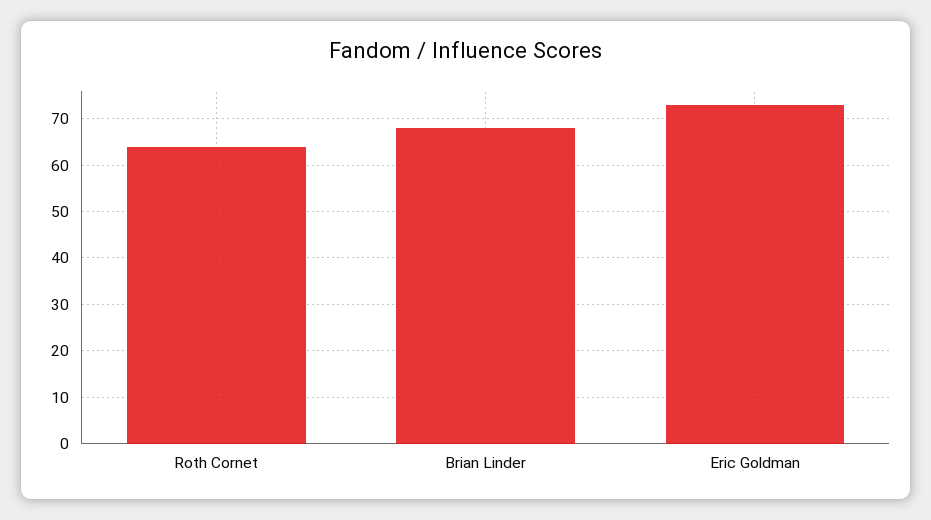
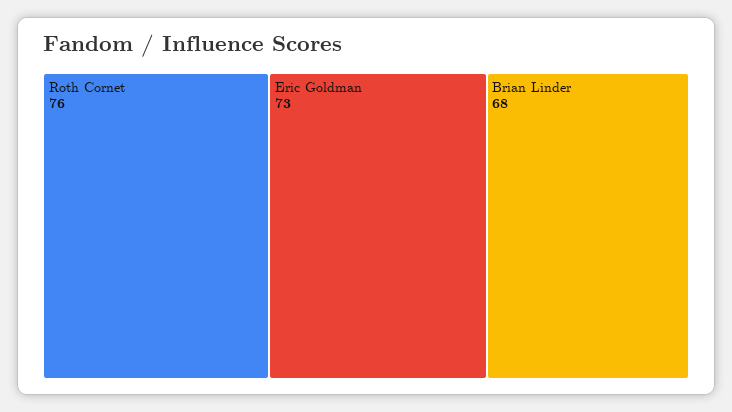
  {
-   "Roth Cornet": 65,
+   "Roth Cornet": 76,
    "Brian Linder": 68,
    "Eric Goldman": 73
  }

